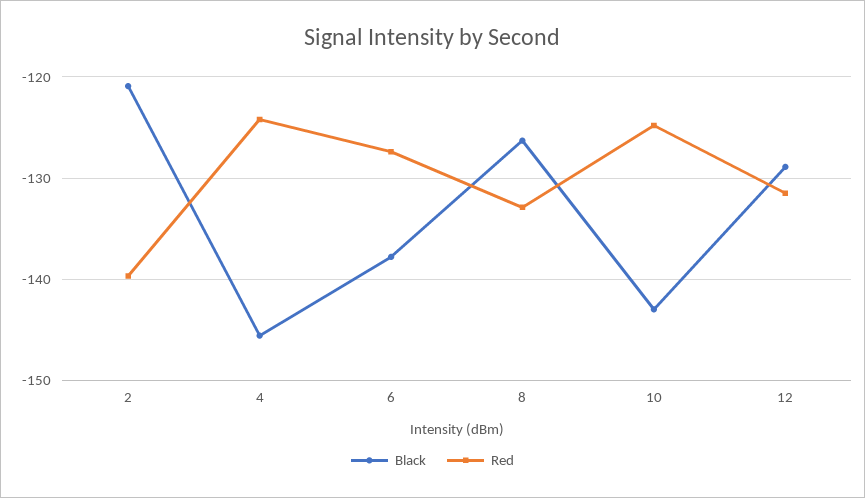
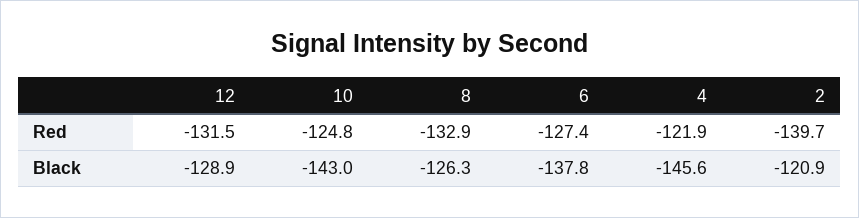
  {
    "Black": {
      "2": -120.9,
      "4": -145.6,
      "6": -137.8,
      "8": -126.3,
      "10": -143,
      "12": -128.9
    },
    "Red": {
      "2": -139.7,
-     "4": -124,
+     "4": -121.9,
      "6": -127.4,
      "8": -132.9,
      "10": -124.8,
      "12": -131.5
    }
  }

